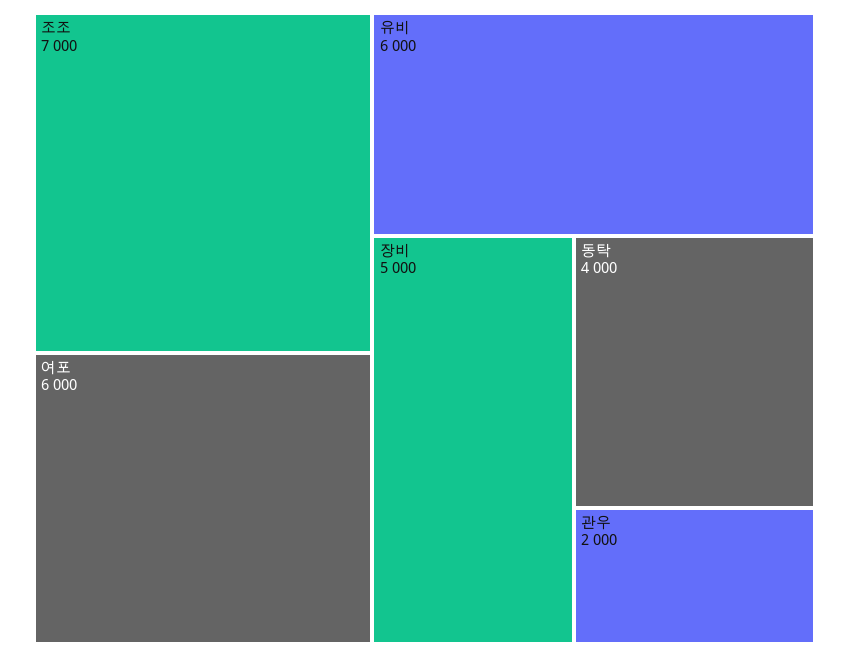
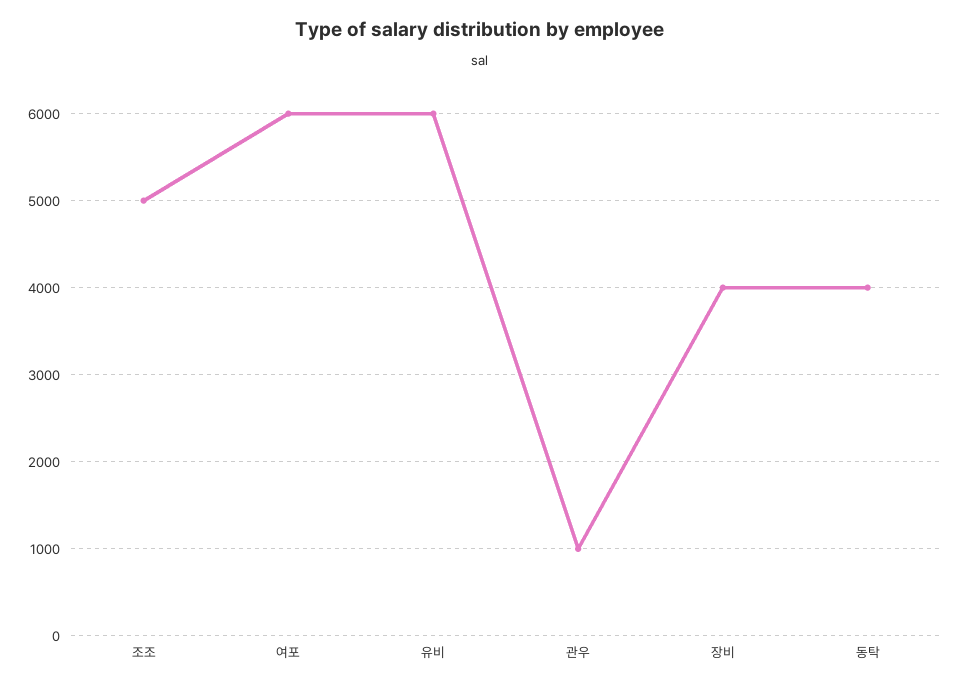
  {
-   "조조": 7000,
+   "조조": 5000,
    "여포": 6000,
    "유비": 6000,
-   "장비": 5000,
+   "장비": 4000,
    "동탁": 4000,
-   "관우": 2000
+   "관우": 1000
  }

